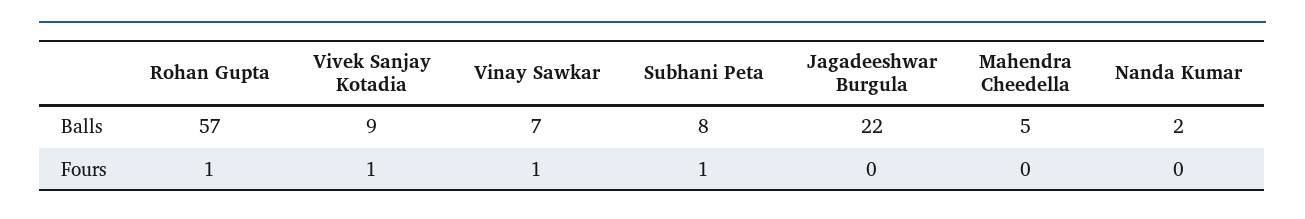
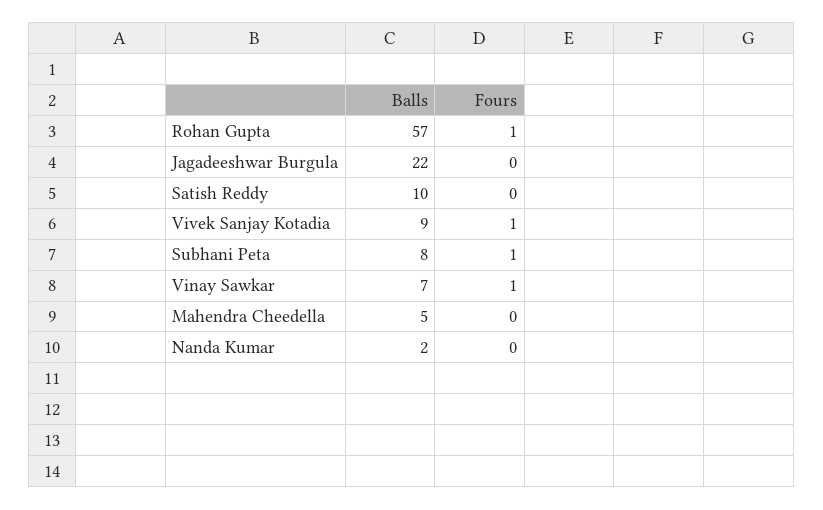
  {
    "Rohan Gupta": {
      "Balls": 57,
      "Fours": 1
    },
    "Vivek Sanjay Kotadia": {
      "Balls": 9,
      "Fours": 1
    },
    "Vinay Sawkar": {
      "Balls": 7,
      "Fours": 1
    },
    "Subhani Peta": {
      "Balls": 8,
      "Fours": 1
    },
    "Jagadeeshwar Burgula": {
      "Balls": 22,
      "Fours": 0
    },
    "Mahendra Cheedella": {
      "Balls": 5,
      "Fours": 0
    },
    "Nanda Kumar": {
      "Balls": 2,
      "Fours": 0
-   }
+   },
+   "Satish Reddy": {
+     "Balls": 10,
+     "Fours": 0
+   }
  }

